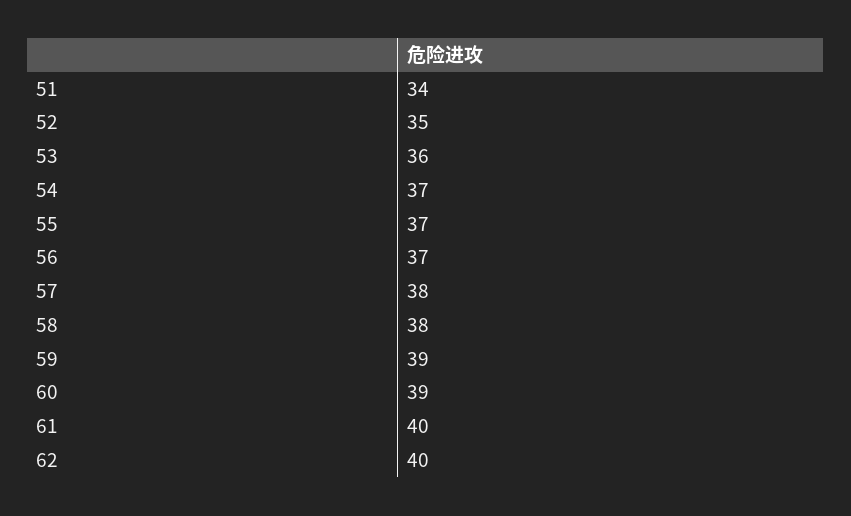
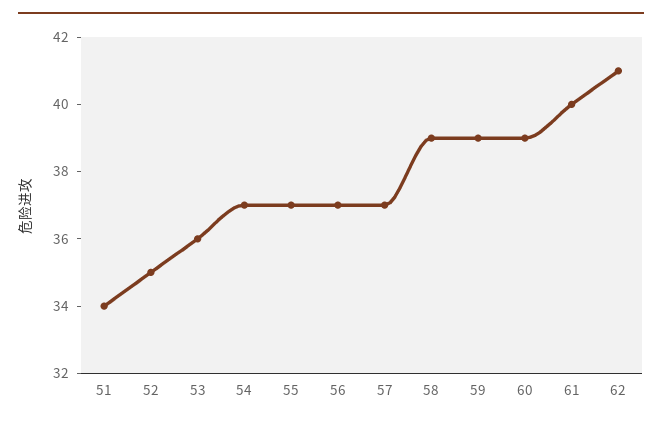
  {
    "51": 34,
    "52": 35,
    "53": 36,
    "54": 37,
    "55": 37,
    "56": 37,
-   "57": 38,
+   "57": 37,
-   "58": 38,
+   "58": 39,
    "59": 39,
    "60": 39,
    "61": 40,
-   "62": 40
+   "62": 41
  }

